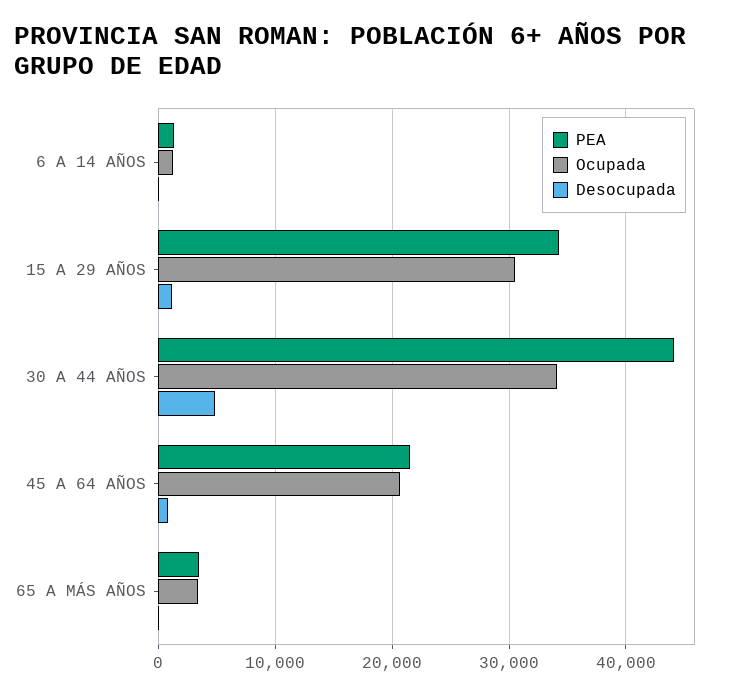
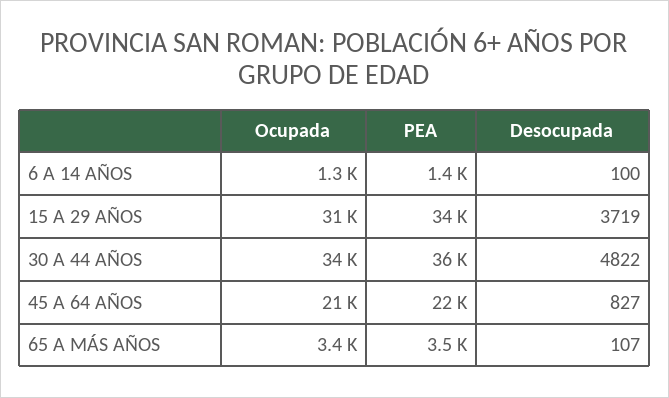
  {
    "PEA": {
      "6 A 14 AÑOS": 1400,
      "15 A 29 AÑOS": 34000,
-     "30 A 44 AÑOS": 44000,
+     "30 A 44 AÑOS": 36000,
      "45 A 64 AÑOS": 22000,
      "65 A MÁS AÑOS": 3500
    },
    "Ocupada": {
      "6 A 14 AÑOS": 1300,
      "15 A 29 AÑOS": 31000,
      "30 A 44 AÑOS": 34000,
      "45 A 64 AÑOS": 21000,
      "65 A MÁS AÑOS": 3400
    },
    "Desocupada": {
      "6 A 14 AÑOS": 100,
-     "15 A 29 AÑOS": 1000,
+     "15 A 29 AÑOS": 3719,
      "30 A 44 AÑOS": 4822,
      "45 A 64 AÑOS": 827,
      "65 A MÁS AÑOS": 107
    }
  }

